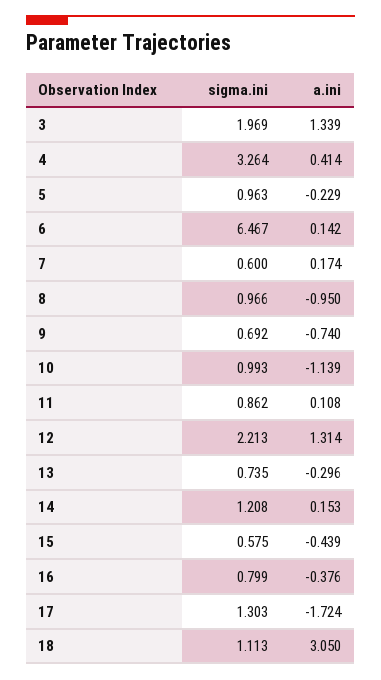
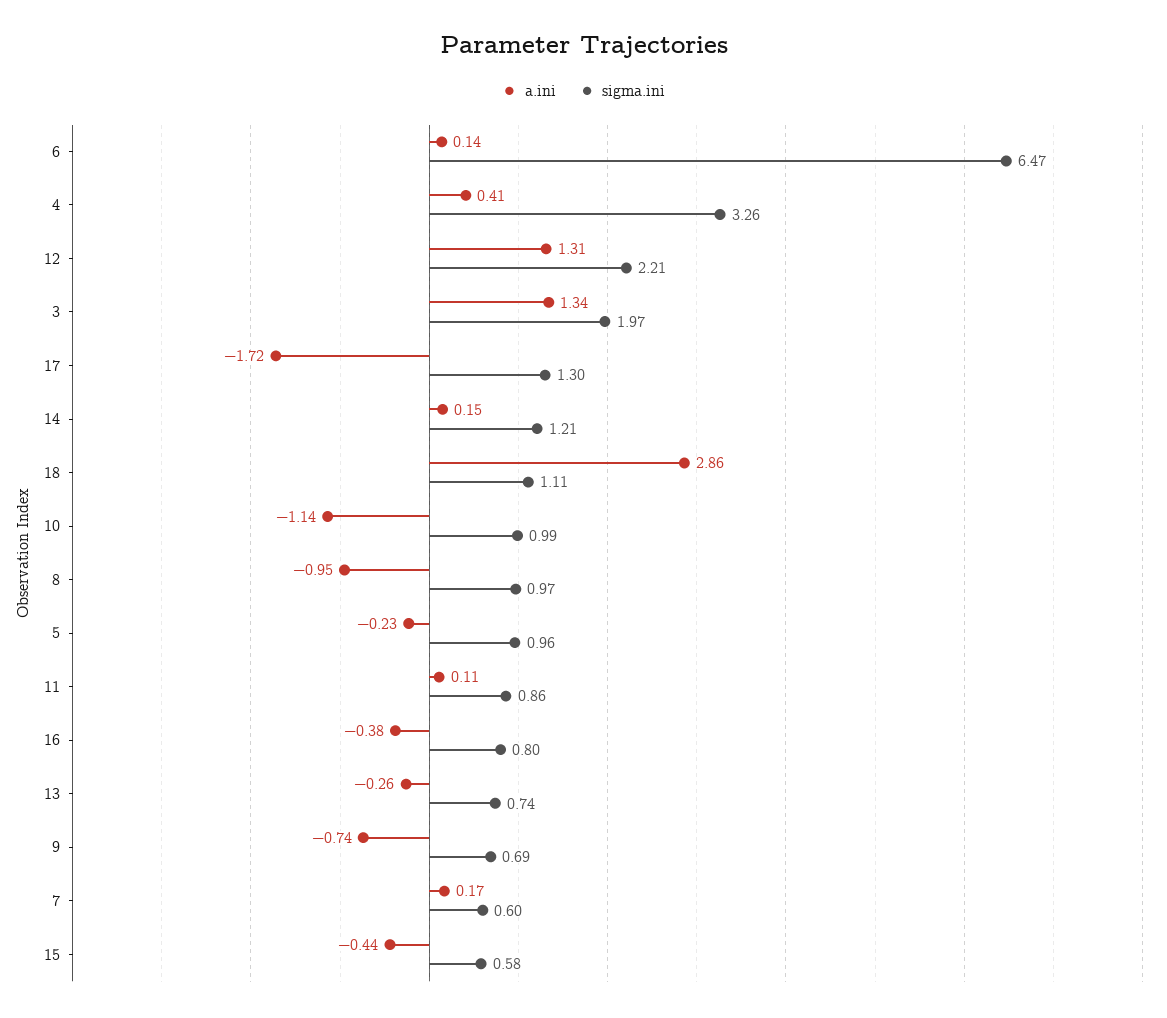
  {
    "sigma.ini": {
      "3": 1.969,
      "4": 3.264,
      "5": 0.963,
      "6": 6.467,
      "7": 0.6,
      "8": 0.966,
      "9": 0.692,
      "10": 0.993,
      "11": 0.862,
      "12": 2.213,
      "13": 0.735,
      "14": 1.208,
      "15": 0.575,
      "16": 0.799,
      "17": 1.303,
      "18": 1.113
    },
    "a.ini": {
      "3": 1.339,
      "4": 0.414,
      "5": -0.229,
      "6": 0.142,
      "7": 0.174,
      "8": -0.95,
      "9": -0.74,
      "10": -1.139,
      "11": 0.108,
      "12": 1.314,
-     "13": -0.296,
+     "13": -0.26,
      "14": 0.153,
      "15": -0.439,
      "16": -0.376,
      "17": -1.724,
-     "18": 3.05
+     "18": 2.86
    }
  }

